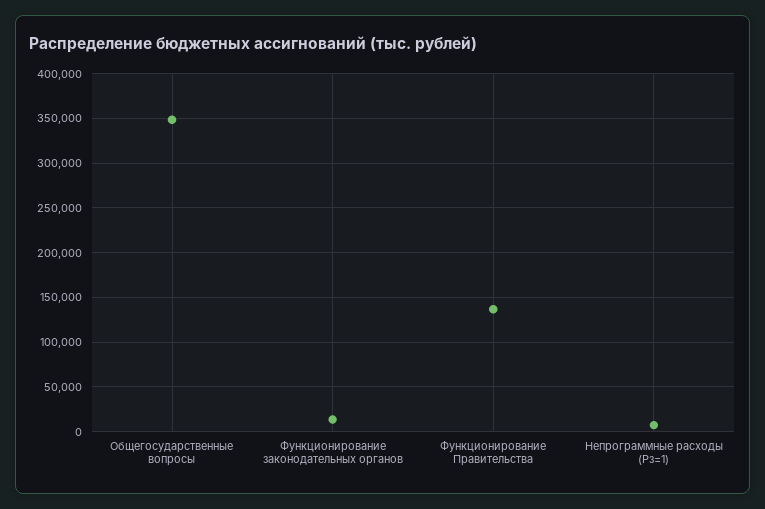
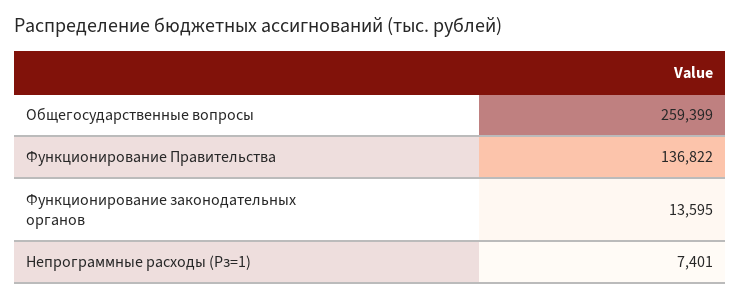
  {
-   "Общегосударственные вопросы": 350000,
+   "Общегосударственные вопросы": 259399,
    "Функционирование законодательных органов": 13595,
    "Функционирование Правительства": 136822,
    "Непрограммные расходы (Рз=1)": 7401
  }

